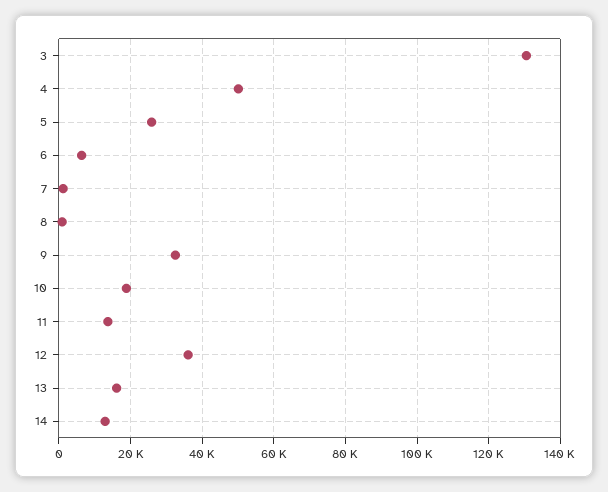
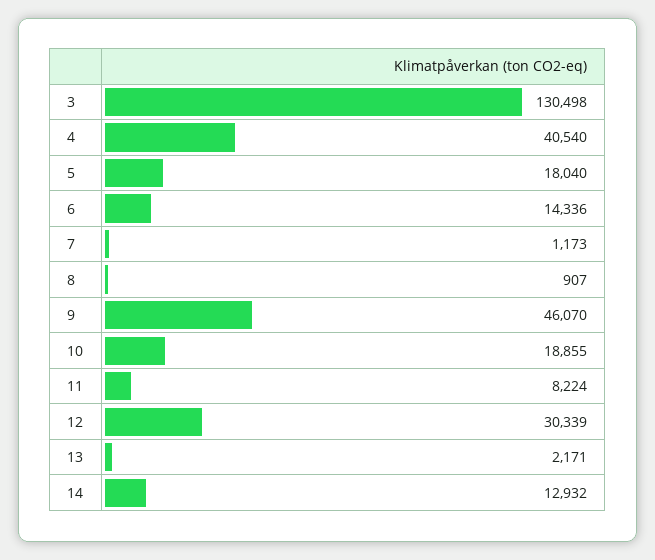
  {
    "3": 130498,
-   "4": 50000,
+   "4": 40540,
-   "5": 26000,
+   "5": 18040,
-   "6": 6000,
+   "6": 14336,
    "7": 1173,
    "8": 907,
-   "9": 32000,
+   "9": 46070,
    "10": 18855,
-   "11": 14000,
+   "11": 8224,
-   "12": 36000,
+   "12": 30339,
-   "13": 16000,
+   "13": 2171,
    "14": 12932
  }

